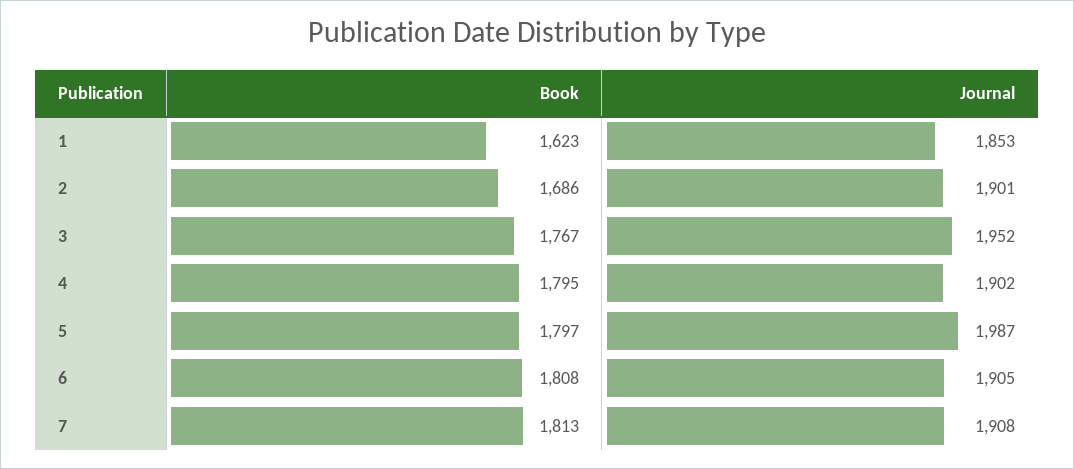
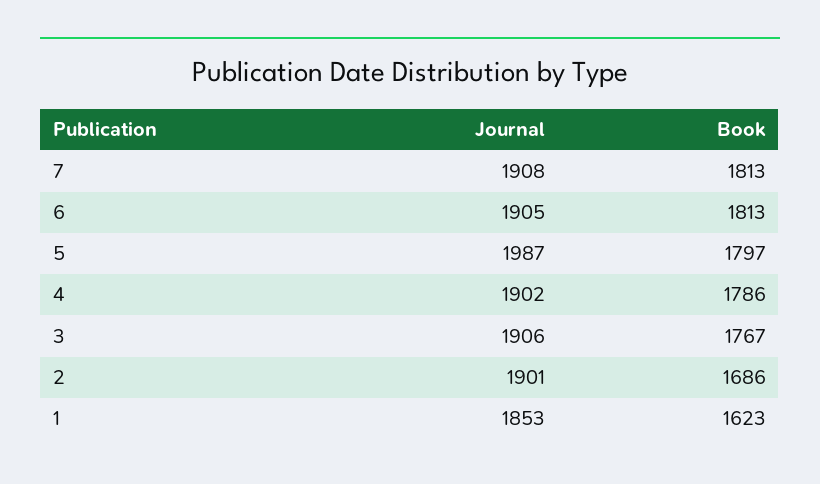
  {
    "Book": {
      "1": 1623,
      "2": 1686,
      "3": 1767,
-     "4": 1795,
+     "4": 1786,
      "5": 1797,
-     "6": 1808,
+     "6": 1813,
      "7": 1813
    },
    "Journal": {
      "1": 1853,
      "2": 1901,
-     "3": 1952,
+     "3": 1906,
      "4": 1902,
      "5": 1987,
      "6": 1905,
      "7": 1908
    }
  }

